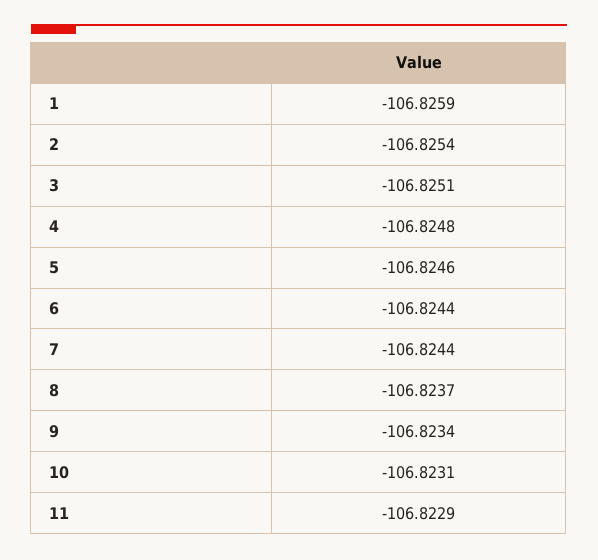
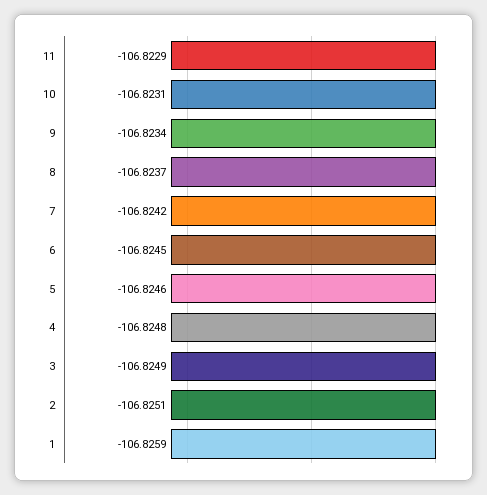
  {
    "1": -106.8259,
-   "2": -106.8254,
+   "2": -106.8251,
-   "3": -106.8251,
+   "3": -106.8249,
    "4": -106.8248,
    "5": -106.8246,
-   "6": -106.8244,
+   "6": -106.8245,
-   "7": -106.8244,
+   "7": -106.8242,
    "8": -106.8237,
    "9": -106.8234,
    "10": -106.8231,
    "11": -106.8229
  }

